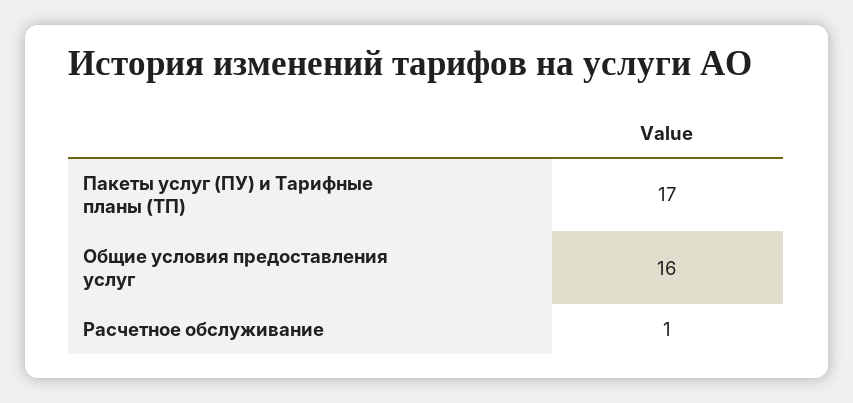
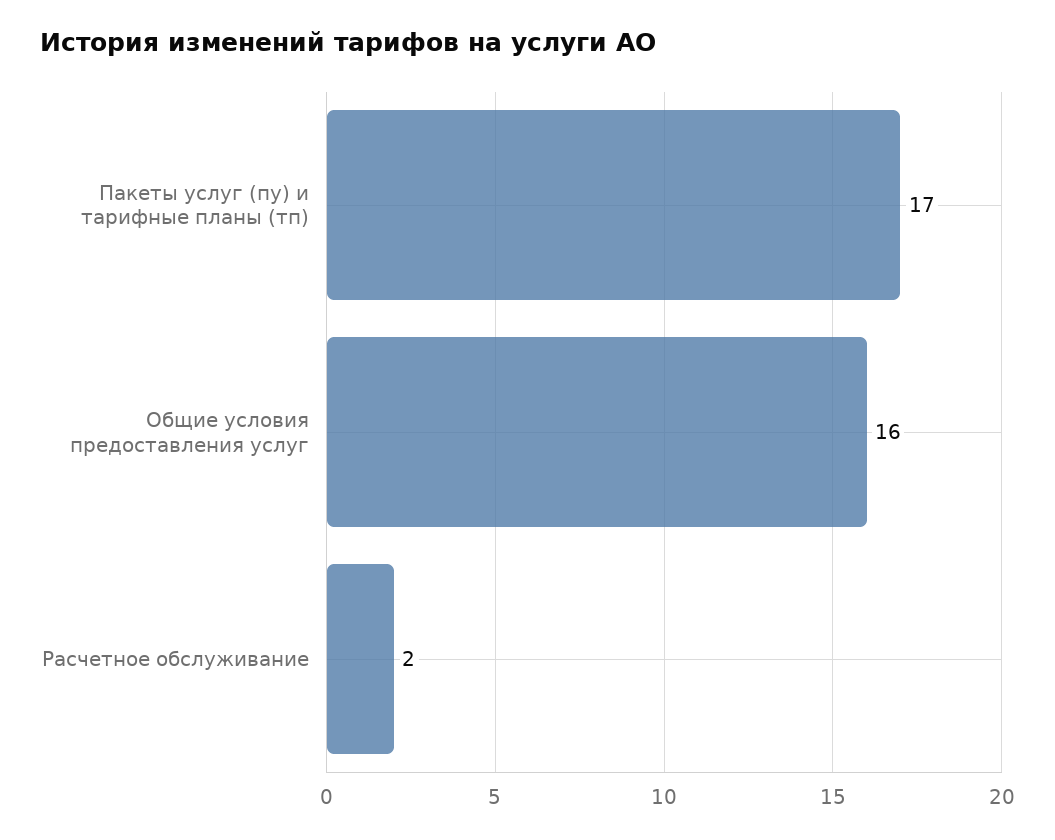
  {
    "Пакеты услуг (ПУ) и Тарифные планы (ТП)": 17,
    "Общие условия предоставления услуг": 16,
-   "Расчетное обслуживание": 1
+   "Расчетное обслуживание": 2
  }

